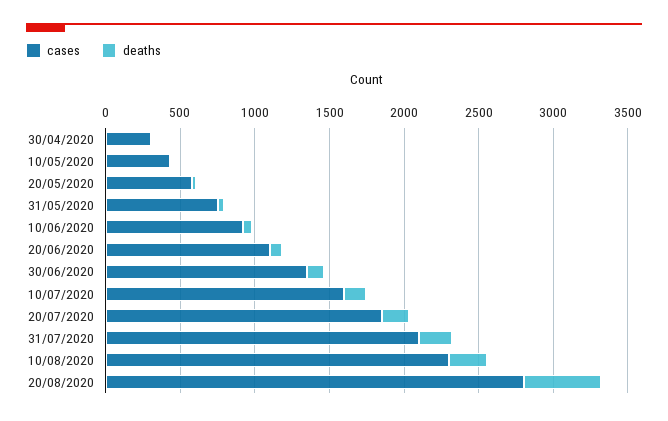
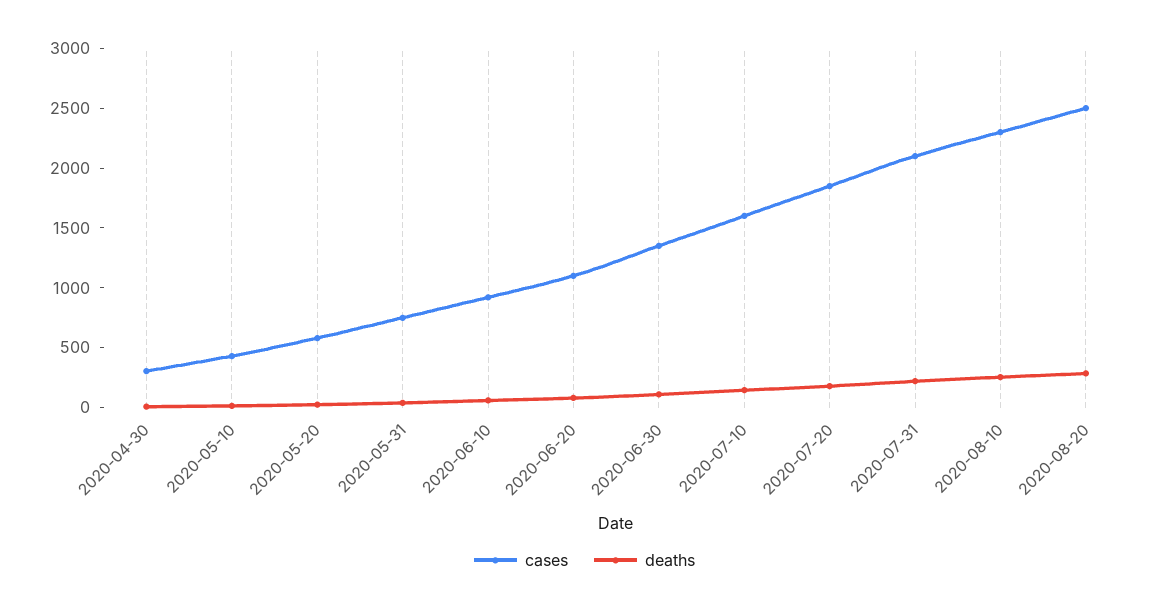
  {
    "cases": {
      "30/04/2020": 300,
      "10/05/2020": 400,
      "20/05/2020": 600,
      "31/05/2020": 800,
      "10/06/2020": 900,
      "20/06/2020": 1100,
      "30/06/2020": 1400,
      "10/07/2020": 1600,
      "20/07/2020": 1900,
      "31/07/2020": 2100,
      "10/08/2020": 2300,
-     "20/08/2020": 2800
+     "20/08/2020": 2500
    },
    "deaths": {
      "30/04/2020": 0,
      "10/05/2020": 0,
      "20/05/2020": 0,
      "31/05/2020": 0,
      "10/06/2020": 100,
      "20/06/2020": 100,
      "30/06/2020": 100,
      "10/07/2020": 100,
      "20/07/2020": 200,
      "31/07/2020": 200,
      "10/08/2020": 300,
-     "20/08/2020": 500
+     "20/08/2020": 300
    }
  }

